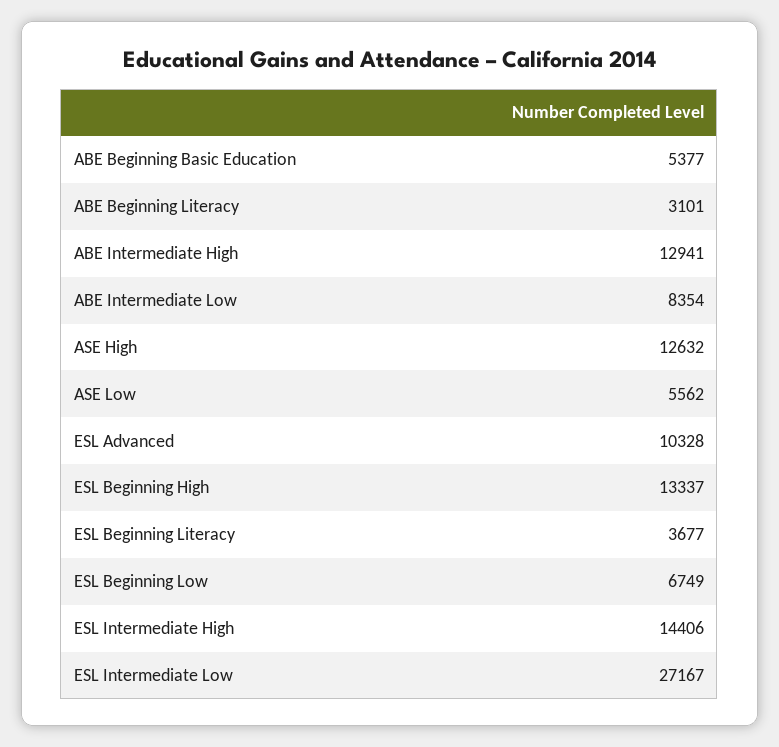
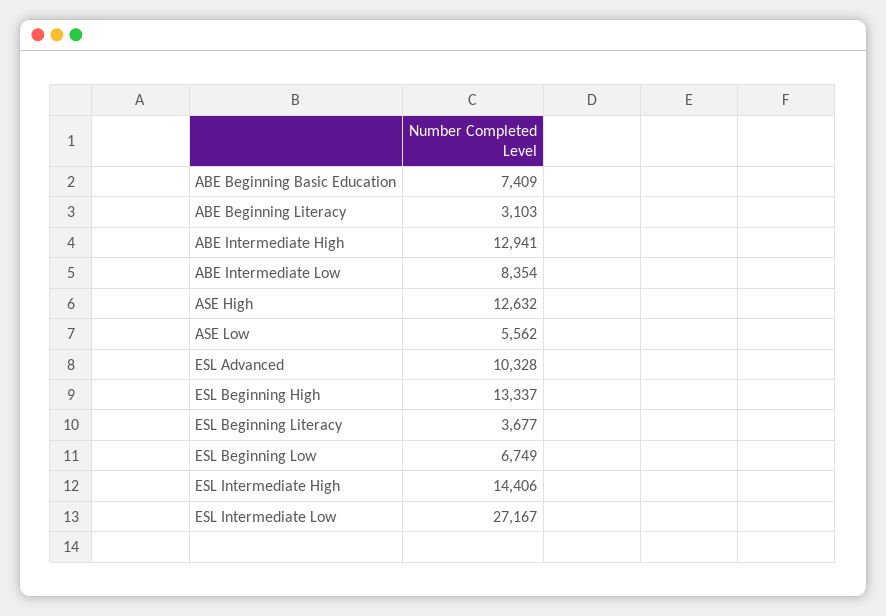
  {
-   "ABE Beginning Basic Education": 5377,
+   "ABE Beginning Basic Education": 7409,
-   "ABE Beginning Literacy": 3101,
+   "ABE Beginning Literacy": 3103,
    "ABE Intermediate High": 12941,
    "ABE Intermediate Low": 8354,
    "ASE High": 12632,
    "ASE Low": 5562,
    "ESL Advanced": 10328,
    "ESL Beginning High": 13337,
    "ESL Beginning Literacy": 3677,
    "ESL Beginning Low": 6749,
    "ESL Intermediate High": 14406,
    "ESL Intermediate Low": 27167
  }

